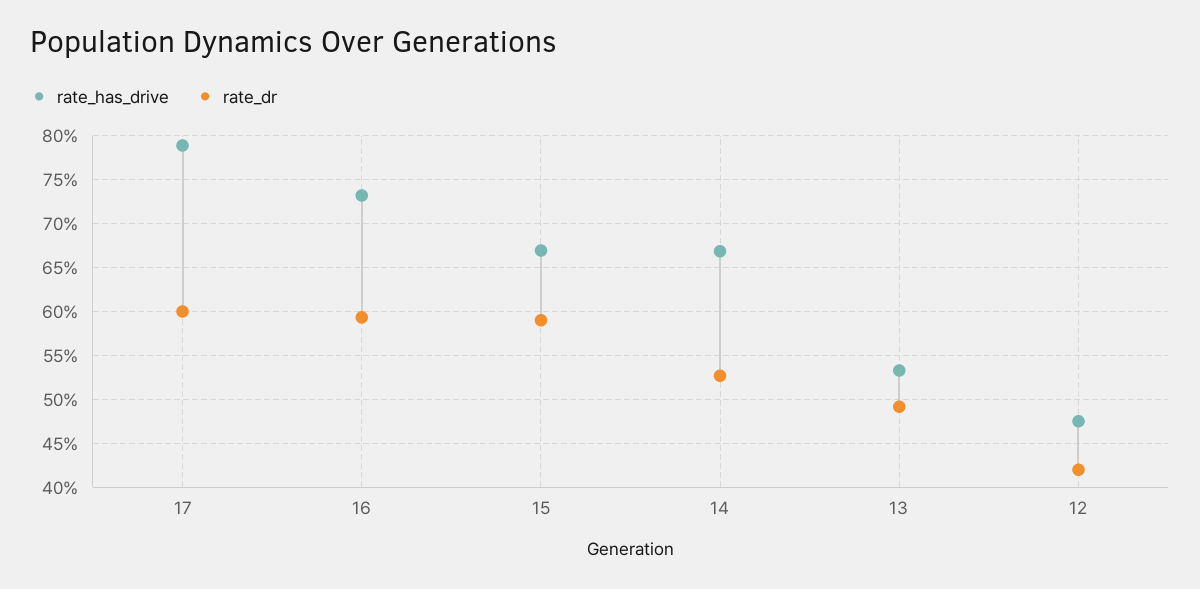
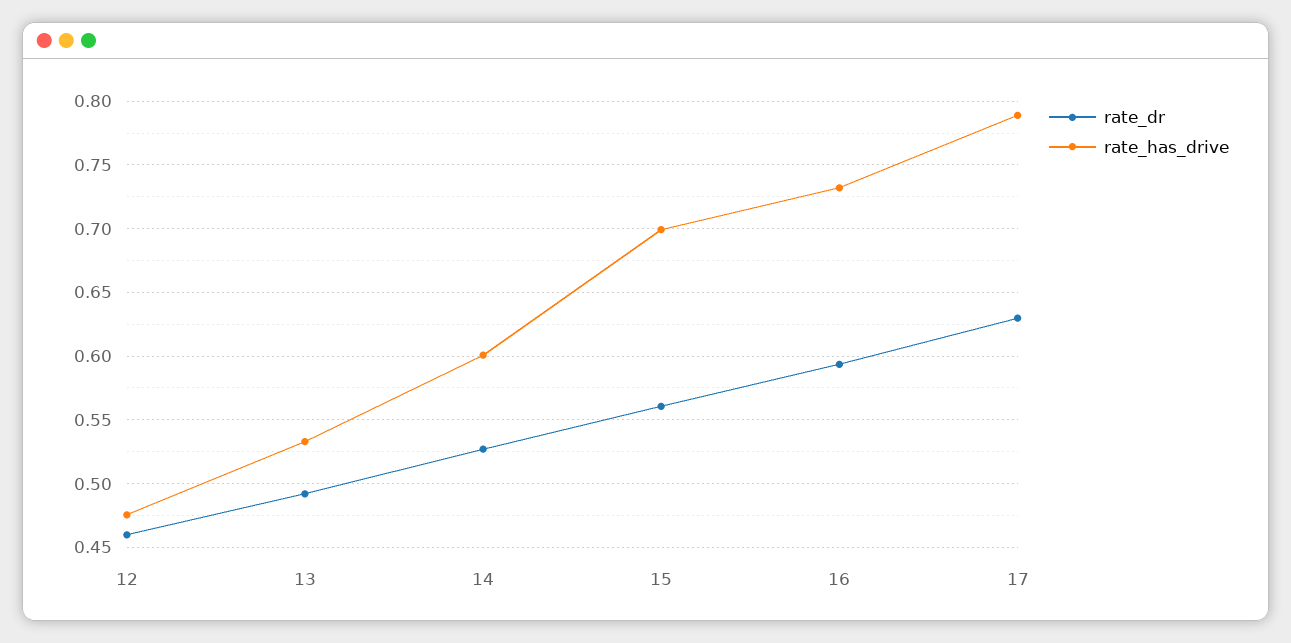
  {
    "rate_has_drive": {
      "17": 0.79,
      "16": 0.73,
-     "15": 0.67,
+     "15": 0.7,
-     "14": 0.67,
+     "14": 0.6,
      "13": 0.535,
      "12": 0.475
    },
    "rate_dr": {
-     "17": 0.6,
+     "17": 0.63,
      "16": 0.595,
-     "15": 0.59,
+     "15": 0.56,
      "14": 0.525,
      "13": 0.49,
-     "12": 0.42
+     "12": 0.46
    }
  }

